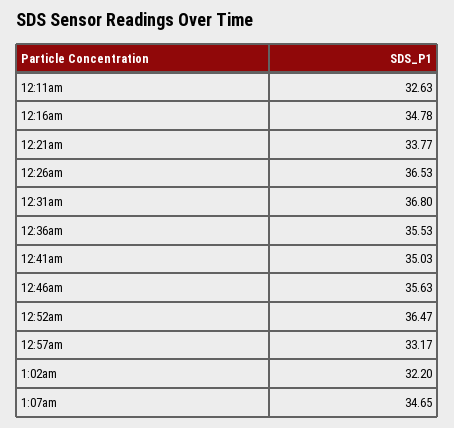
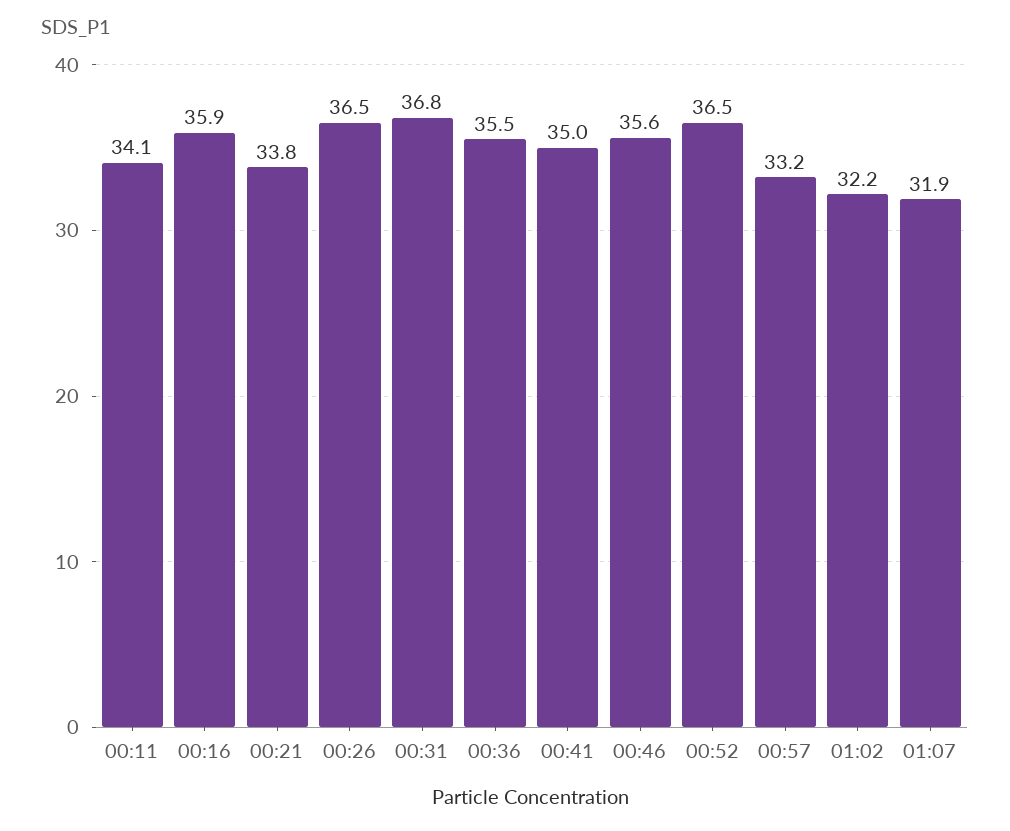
  {
-   "12:11am": 32.63,
+   "12:11am": 34.1,
-   "12:16am": 34.78,
+   "12:16am": 35.9,
    "12:21am": 33.77,
    "12:26am": 36.53,
    "12:31am": 36.8,
    "12:36am": 35.53,
    "12:41am": 35.03,
    "12:46am": 35.63,
    "12:52am": 36.47,
    "12:57am": 33.17,
    "1:02am": 32.2,
-   "1:07am": 34.65
+   "1:07am": 31.9
  }

